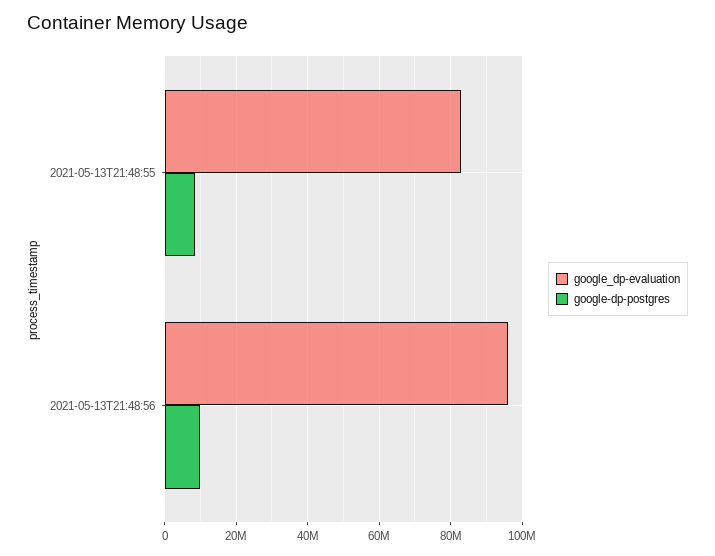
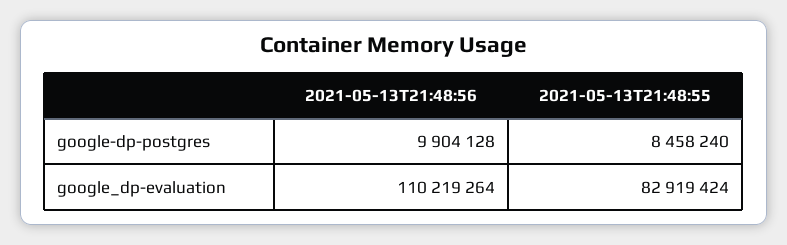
  {
    "google_dp-evaluation": {
      "2021-05-13T21:48:55": 82919424,
-     "2021-05-13T21:48:56": 96000000
+     "2021-05-13T21:48:56": 110219264
    },
    "google-dp-postgres": {
      "2021-05-13T21:48:55": 8458240,
      "2021-05-13T21:48:56": 9904128
    }
  }

